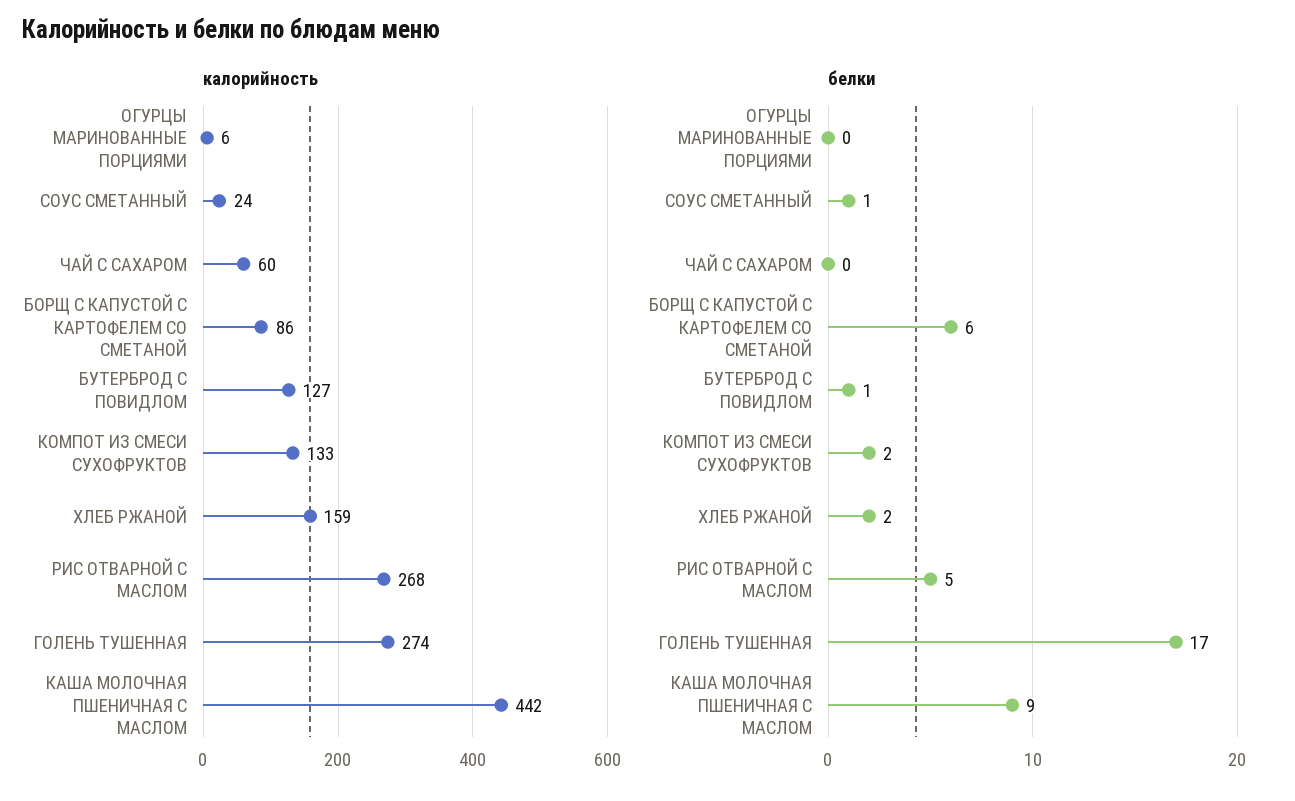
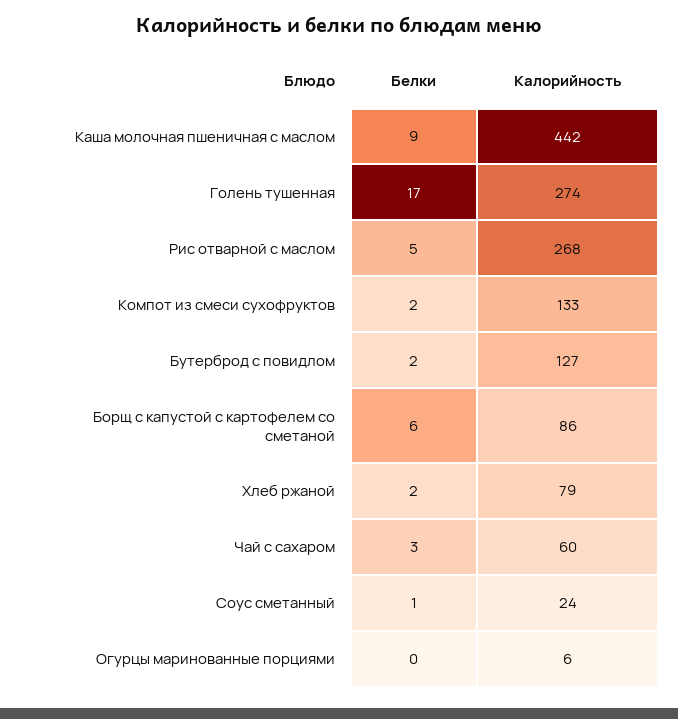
  {
    "калорийность": {
      "ОГУРЦЫ МАРИНОВАННЫЕ ПОРЦИЯМИ": 6,
      "СОУС СМЕТАННЫЙ": 24,
      "ЧАЙ С САХАРОМ": 60,
      "БОРЩ С КАПУСТОЙ С КАРТОФЕЛЕМ СО СМЕТАНОЙ": 86,
      "БУТЕРБРОД С ПОВИДЛОМ": 127,
      "КОМПОТ ИЗ СМЕСИ СУХОФРУКТОВ": 133,
-     "ХЛЕБ РЖАНОЙ": 159,
+     "ХЛЕБ РЖАНОЙ": 79,
      "РИС ОТВАРНОЙ С МАСЛОМ": 268,
      "ГОЛЕНЬ ТУШЕННАЯ": 274,
      "КАША МОЛОЧНАЯ ПШЕНИЧНАЯ С МАСЛОМ": 442
    },
    "белки": {
      "ОГУРЦЫ МАРИНОВАННЫЕ ПОРЦИЯМИ": 0,
      "СОУС СМЕТАННЫЙ": 1,
-     "ЧАЙ С САХАРОМ": 0,
+     "ЧАЙ С САХАРОМ": 3,
      "БОРЩ С КАПУСТОЙ С КАРТОФЕЛЕМ СО СМЕТАНОЙ": 6,
-     "БУТЕРБРОД С ПОВИДЛОМ": 1,
+     "БУТЕРБРОД С ПОВИДЛОМ": 2,
      "КОМПОТ ИЗ СМЕСИ СУХОФРУКТОВ": 2,
      "ХЛЕБ РЖАНОЙ": 2,
      "РИС ОТВАРНОЙ С МАСЛОМ": 5,
      "ГОЛЕНЬ ТУШЕННАЯ": 17,
      "КАША МОЛОЧНАЯ ПШЕНИЧНАЯ С МАСЛОМ": 9
    }
  }

